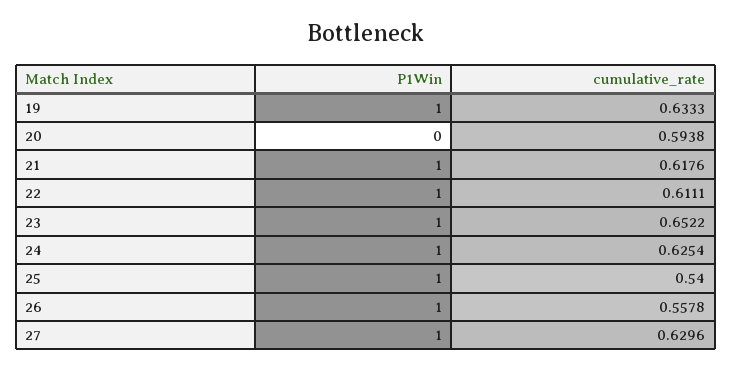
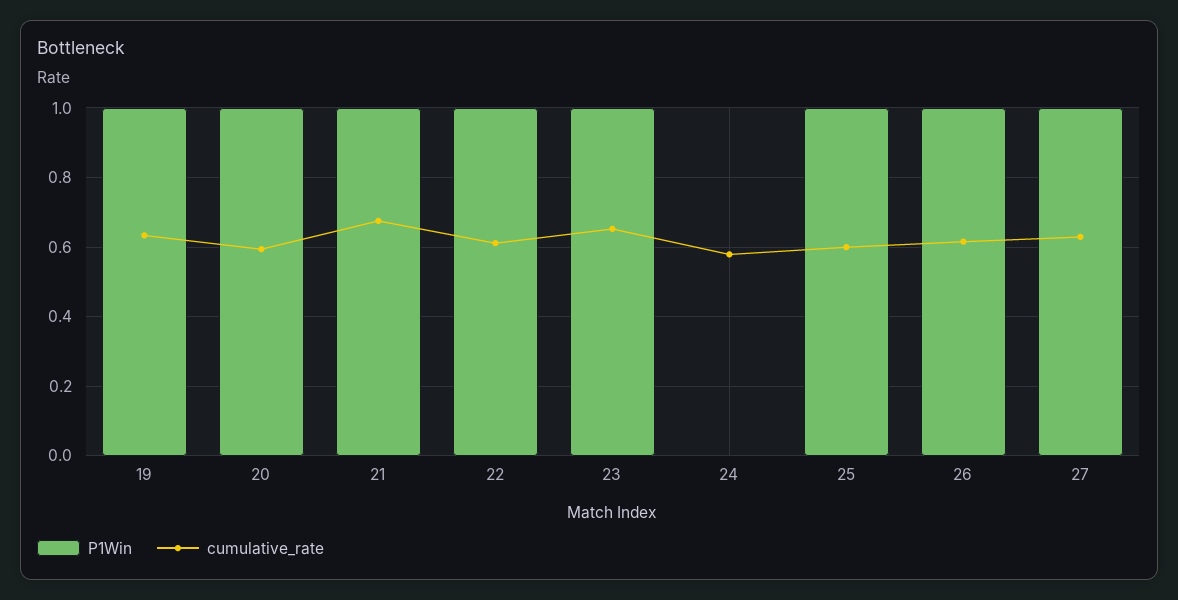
  {
    "P1Win": {
      "19": 1,
-     "20": 0,
+     "20": 1,
      "21": 1,
      "22": 1,
      "23": 1,
-     "24": 1,
+     "24": 0,
      "25": 1,
      "26": 1,
      "27": 1
    },
    "cumulative_rate": {
      "19": 0.6333,
      "20": 0.5938,
-     "21": 0.6176,
+     "21": 0.68,
      "22": 0.6111,
      "23": 0.6522,
-     "24": 0.6254,
+     "24": 0.58,
-     "25": 0.54,
+     "25": 0.6,
-     "26": 0.5578,
+     "26": 0.62,
      "27": 0.6296
    }
  }

